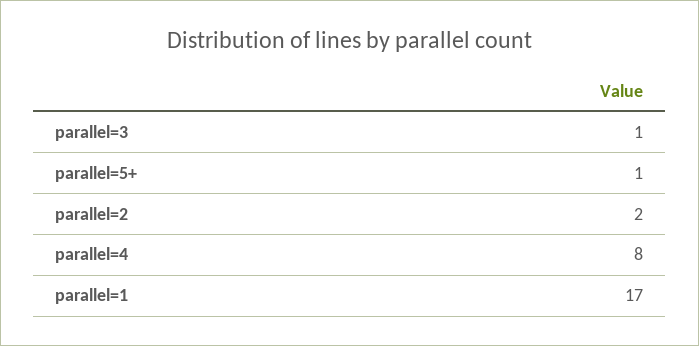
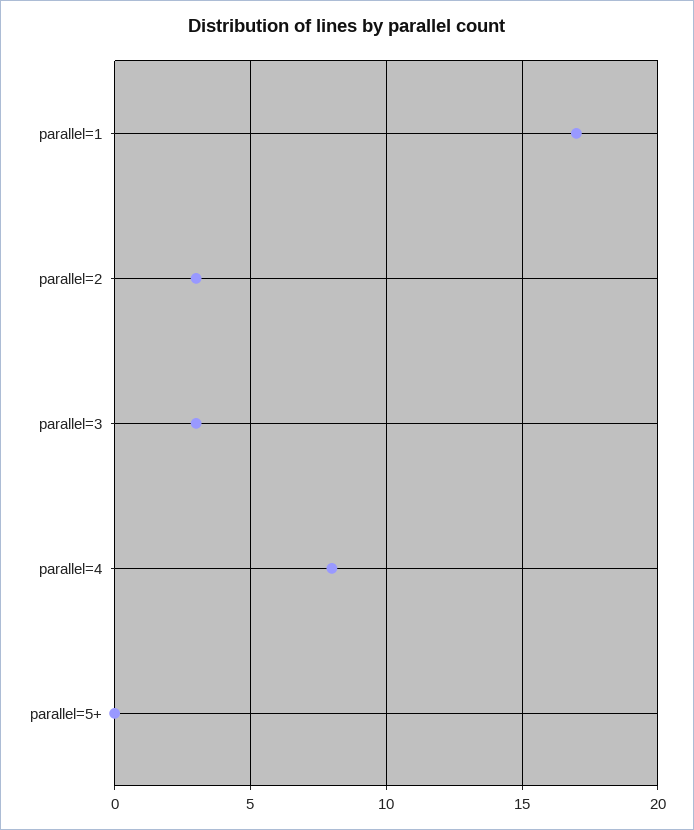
  {
-   "parallel=3": 1,
+   "parallel=3": 3,
-   "parallel=5+": 1,
+   "parallel=5+": 0,
-   "parallel=2": 2,
+   "parallel=2": 3,
    "parallel=4": 8,
    "parallel=1": 17
  }

